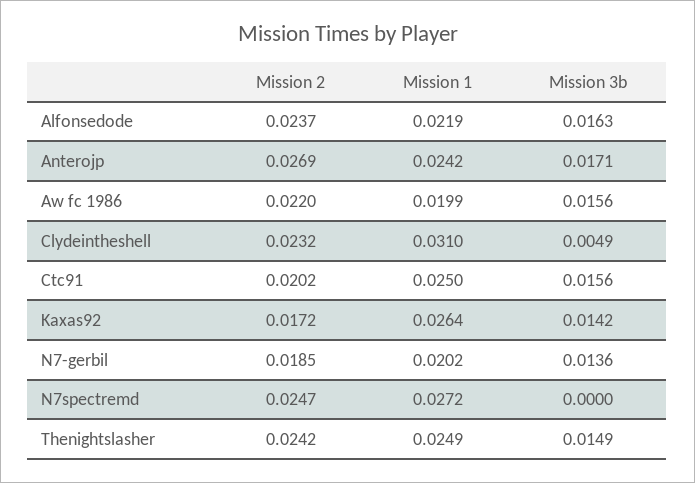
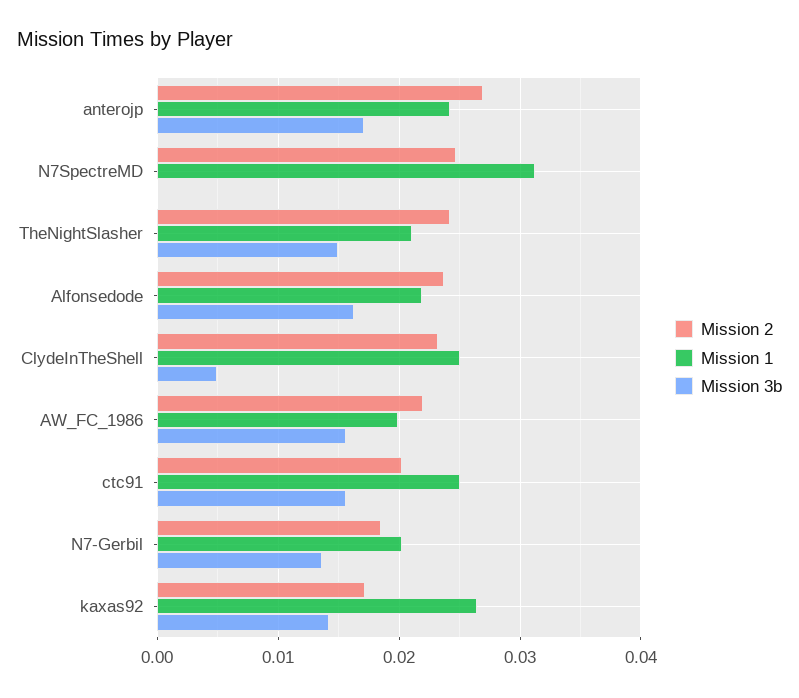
  {
    "Mission 2": {
      "Alfonsedode": 0.0237,
      "Anterojp": 0.0269,
      "Aw fc 1986": 0.022,
      "Clydeintheshell": 0.0232,
      "Ctc91": 0.0202,
      "Kaxas92": 0.0172,
      "N7-gerbil": 0.0185,
      "N7spectremd": 0.0247,
      "Thenightslasher": 0.0242
    },
    "Mission 1": {
      "Alfonsedode": 0.0219,
      "Anterojp": 0.0242,
      "Aw fc 1986": 0.0199,
-     "Clydeintheshell": 0.031,
+     "Clydeintheshell": 0.025,
      "Ctc91": 0.025,
      "Kaxas92": 0.0264,
      "N7-gerbil": 0.0202,
-     "N7spectremd": 0.0272,
+     "N7spectremd": 0.031,
-     "Thenightslasher": 0.0249
+     "Thenightslasher": 0.021
    },
    "Mission 3b": {
      "Alfonsedode": 0.0163,
      "Anterojp": 0.0171,
      "Aw fc 1986": 0.0156,
      "Clydeintheshell": 0.0049,
      "Ctc91": 0.0156,
      "Kaxas92": 0.0142,
      "N7-gerbil": 0.0136,
      "N7spectremd": 0,
      "Thenightslasher": 0.0149
    }
  }

